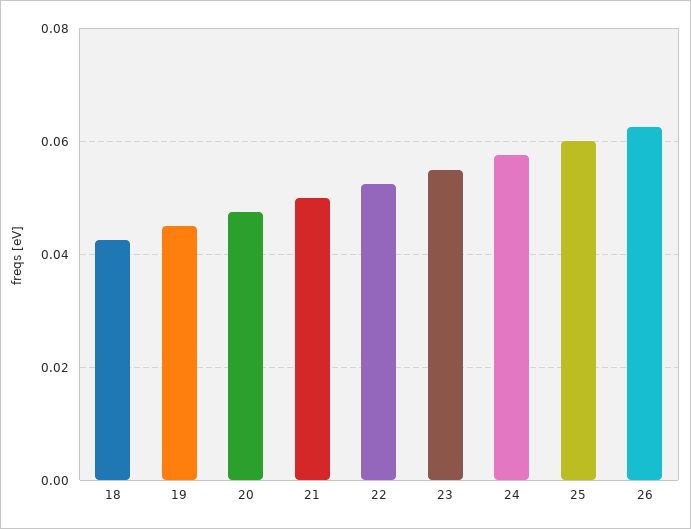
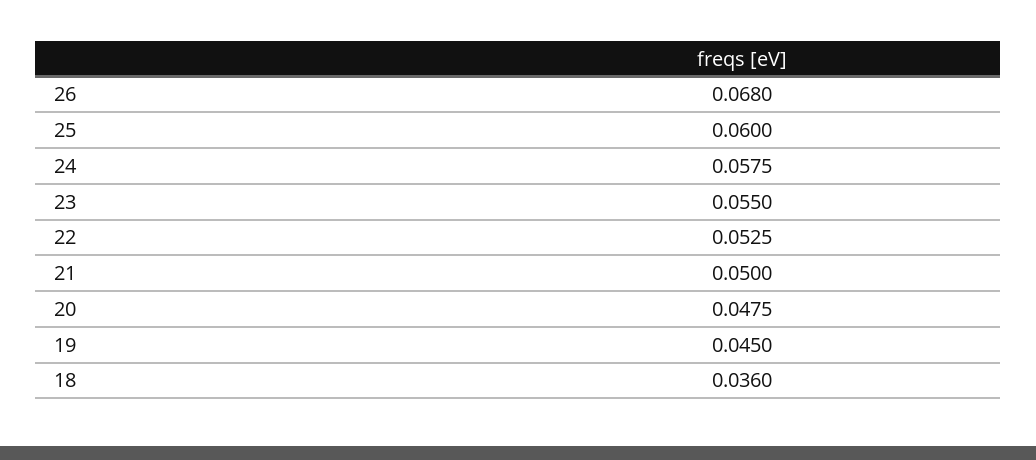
  {
-   "18": 0.042,
+   "18": 0.036,
    "19": 0.045,
    "20": 0.0475,
    "21": 0.05,
    "22": 0.0525,
    "23": 0.055,
    "24": 0.0575,
    "25": 0.06,
-   "26": 0.062
+   "26": 0.068
  }

